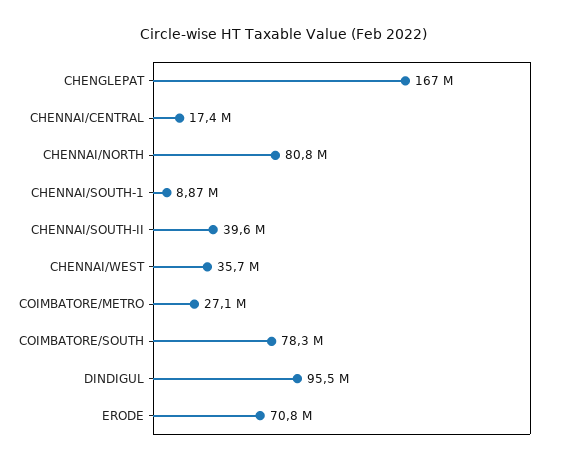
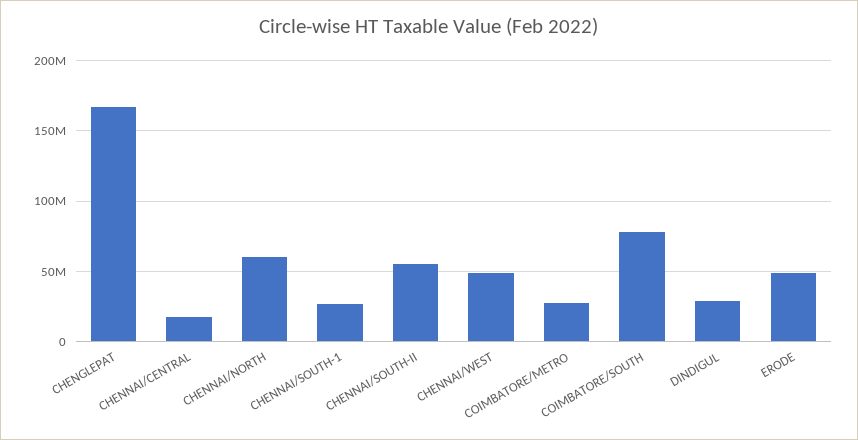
  {
    "CHENGLEPAT": 167000000,
    "CHENNAI/CENTRAL": 17400000,
-   "CHENNAI/NORTH": 80800000,
+   "CHENNAI/NORTH": 60000000,
-   "CHENNAI/SOUTH-1": 8870000,
+   "CHENNAI/SOUTH-1": 25000000,
-   "CHENNAI/SOUTH-II": 39600000,
+   "CHENNAI/SOUTH-II": 55000000,
-   "CHENNAI/WEST": 35700000,
+   "CHENNAI/WEST": 50000000,
    "COIMBATORE/METRO": 27100000,
    "COIMBATORE/SOUTH": 78300000,
-   "DINDIGUL": 95500000,
+   "DINDIGUL": 30000000,
-   "ERODE": 70800000
+   "ERODE": 50000000
  }

